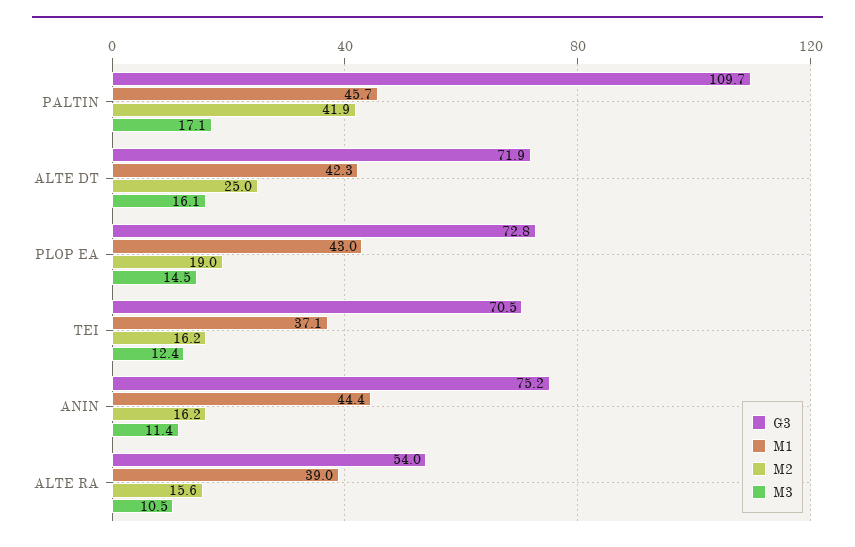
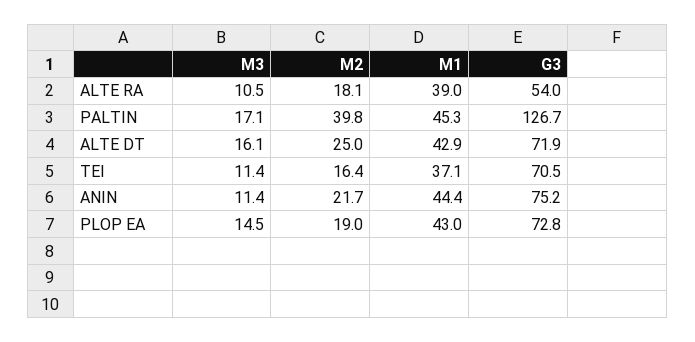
  {
    "G3": {
-     "PALTIN": 109.7,
+     "PALTIN": 126.7,
      "ALTE DT": 71.9,
      "PLOP EA": 72.8,
      "TEI": 70.5,
      "ANIN": 75.2,
      "ALTE RA": 54
    },
    "M1": {
-     "PALTIN": 45.7,
+     "PALTIN": 45.3,
-     "ALTE DT": 42.3,
+     "ALTE DT": 42.9,
      "PLOP EA": 43,
      "TEI": 37.1,
      "ANIN": 44.4,
      "ALTE RA": 39
    },
    "M2": {
-     "PALTIN": 41.9,
+     "PALTIN": 39.8,
      "ALTE DT": 25,
      "PLOP EA": 19,
-     "TEI": 16.2,
+     "TEI": 16.4,
-     "ANIN": 16.2,
+     "ANIN": 21.7,
-     "ALTE RA": 15.6
+     "ALTE RA": 18.1
    },
    "M3": {
      "PALTIN": 17.1,
      "ALTE DT": 16.1,
      "PLOP EA": 14.5,
-     "TEI": 12.4,
+     "TEI": 11.4,
      "ANIN": 11.4,
      "ALTE RA": 10.5
    }
  }

